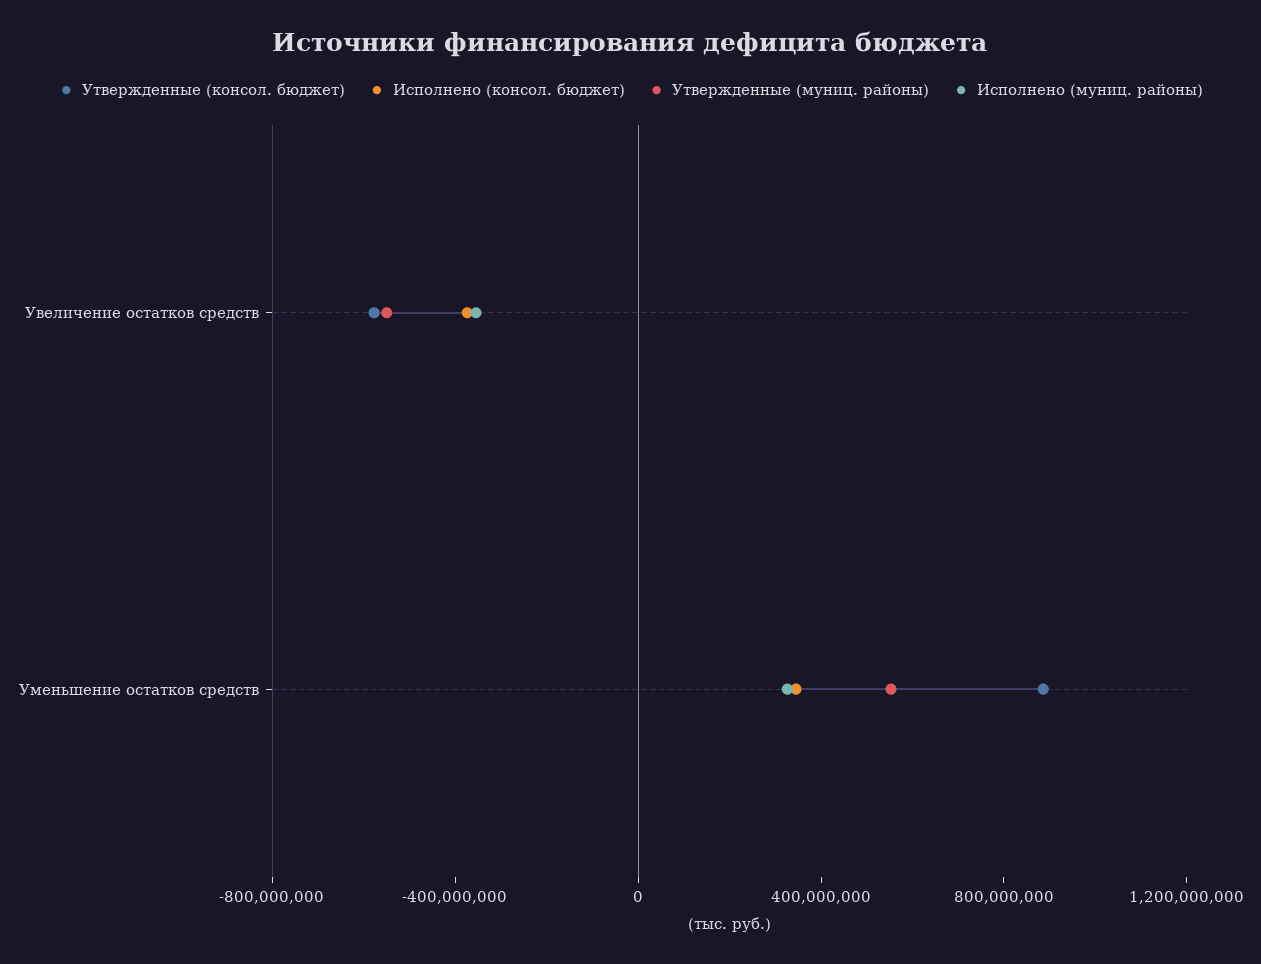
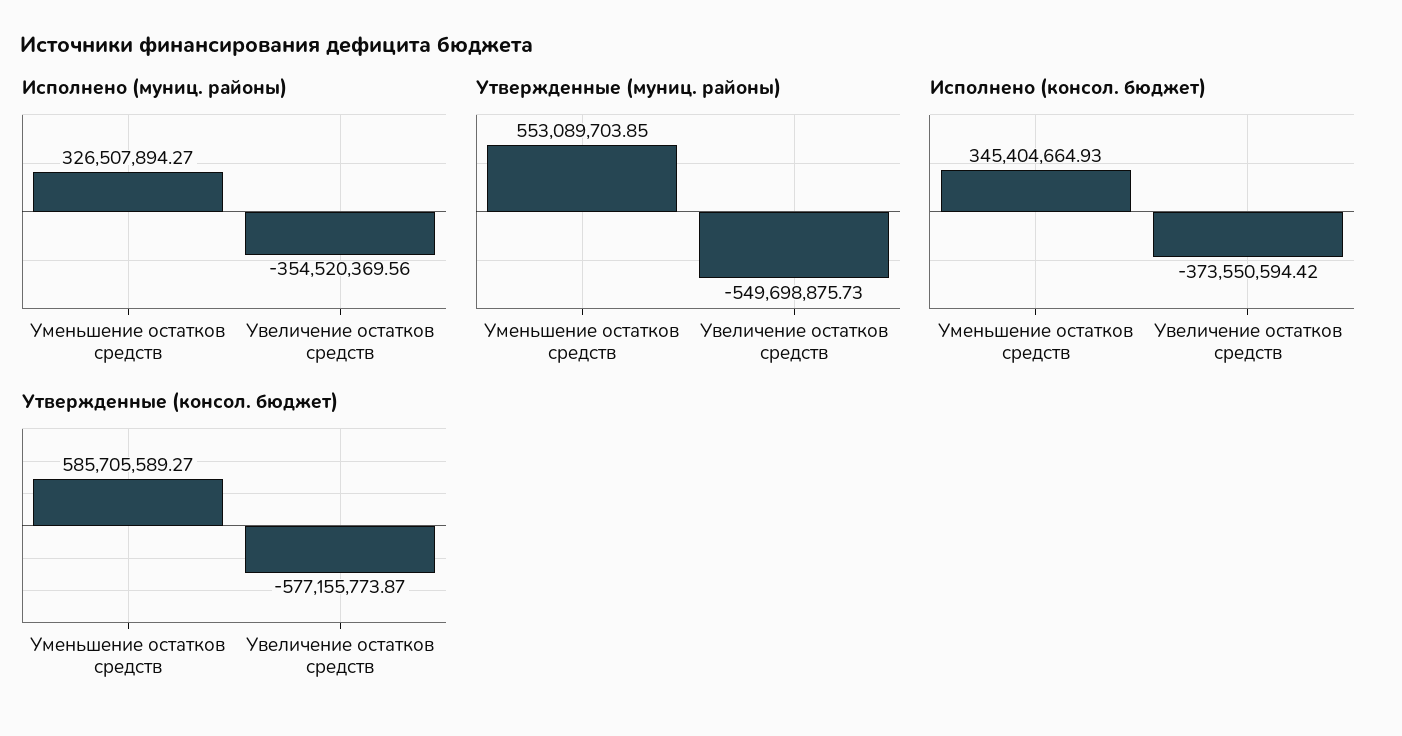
  {
    "Утвержденные (консол. бюджет)": {
      "Увеличение остатков средств": -577155773.87,
-     "Уменьшение остатков средств": 900000000
+     "Уменьшение остатков средств": 585705589.27
    },
    "Исполнено (консол. бюджет)": {
      "Увеличение остатков средств": -373550594.42,
      "Уменьшение остатков средств": 345404664.93
    },
    "Утвержденные (муниц. районы)": {
      "Увеличение остатков средств": -549698875.73,
      "Уменьшение остатков средств": 553089703.85
    },
    "Исполнено (муниц. районы)": {
      "Увеличение остатков средств": -354520369.56,
      "Уменьшение остатков средств": 326507894.27
    }
  }

